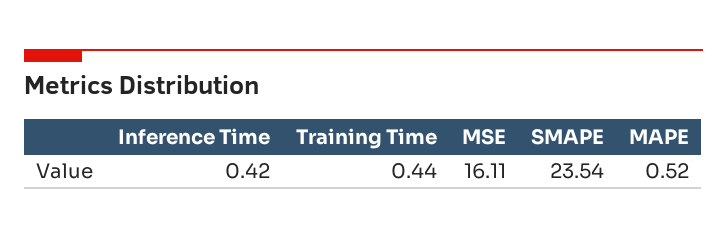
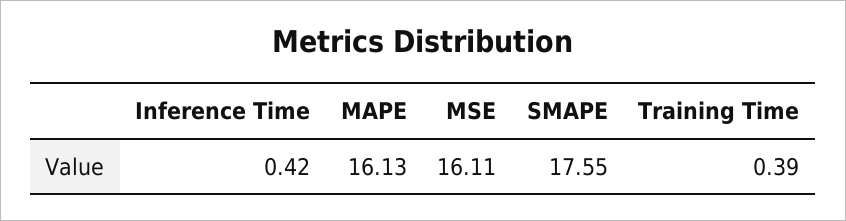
  {
    "Inference Time": 0.42,
-   "Training Time": 0.44,
+   "Training Time": 0.39,
    "MSE": 16.11,
-   "SMAPE": 23.54,
+   "SMAPE": 17.55,
-   "MAPE": 0.52
+   "MAPE": 16.13
  }

